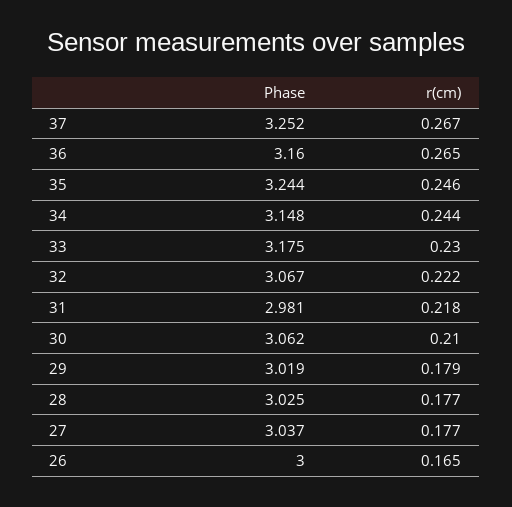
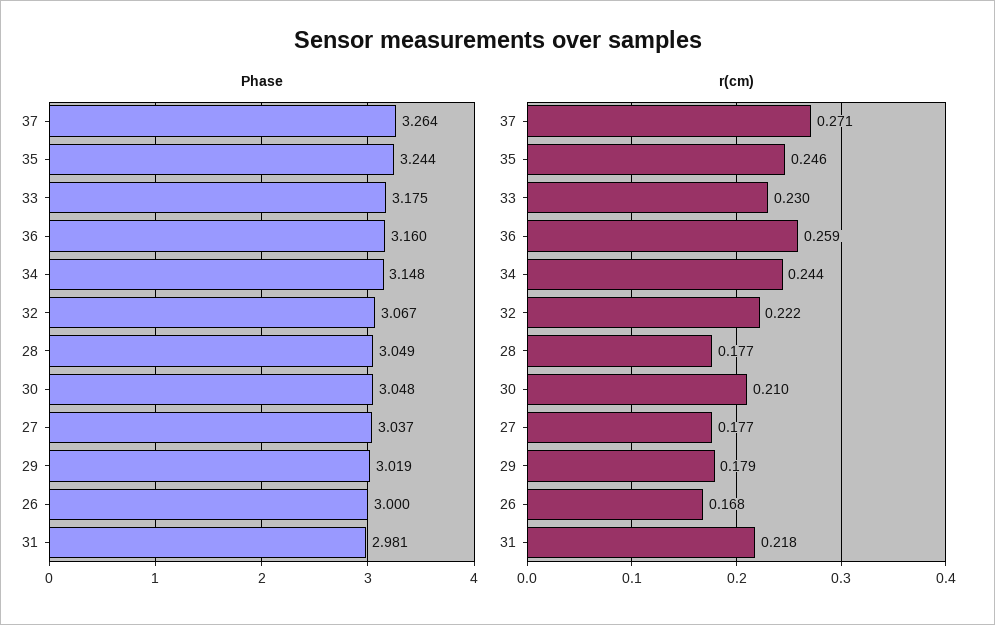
  {
    "Phase": {
-     "37": 3.252,
+     "37": 3.264,
      "36": 3.16,
      "35": 3.244,
      "34": 3.148,
      "33": 3.175,
      "32": 3.067,
      "31": 2.981,
-     "30": 3.062,
+     "30": 3.048,
      "29": 3.019,
-     "28": 3.025,
+     "28": 3.049,
      "27": 3.037,
      "26": 3
    },
    "r(cm)": {
-     "37": 0.267,
+     "37": 0.271,
-     "36": 0.265,
+     "36": 0.259,
      "35": 0.246,
      "34": 0.244,
      "33": 0.23,
      "32": 0.222,
      "31": 0.218,
      "30": 0.21,
      "29": 0.179,
      "28": 0.177,
      "27": 0.177,
-     "26": 0.165
+     "26": 0.168
    }
  }

